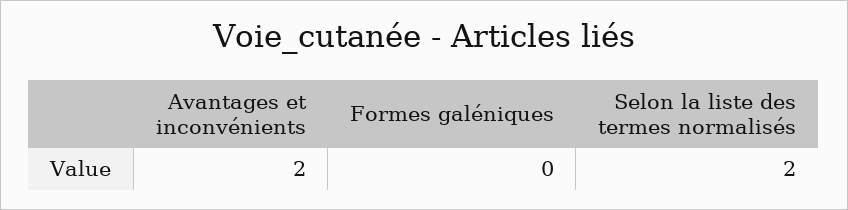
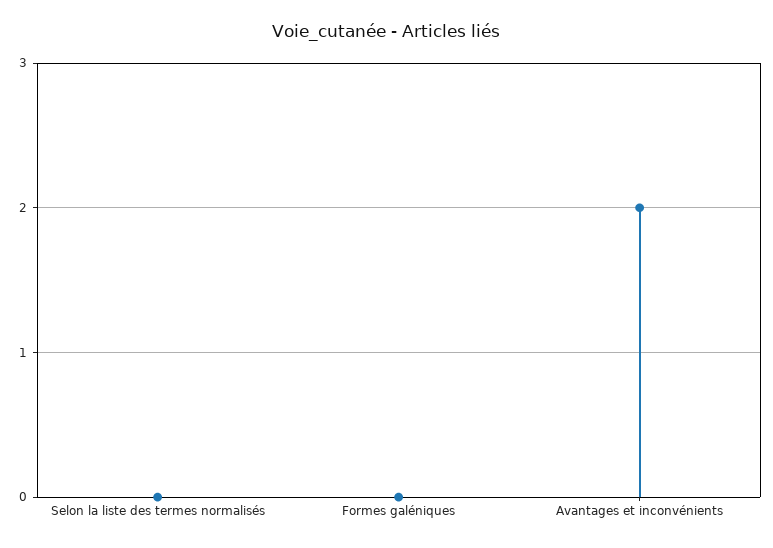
  {
    "Avantages et inconvénients": 2,
    "Formes galéniques": 0,
-   "Selon la liste des termes normalisés": 2
+   "Selon la liste des termes normalisés": 0
  }

